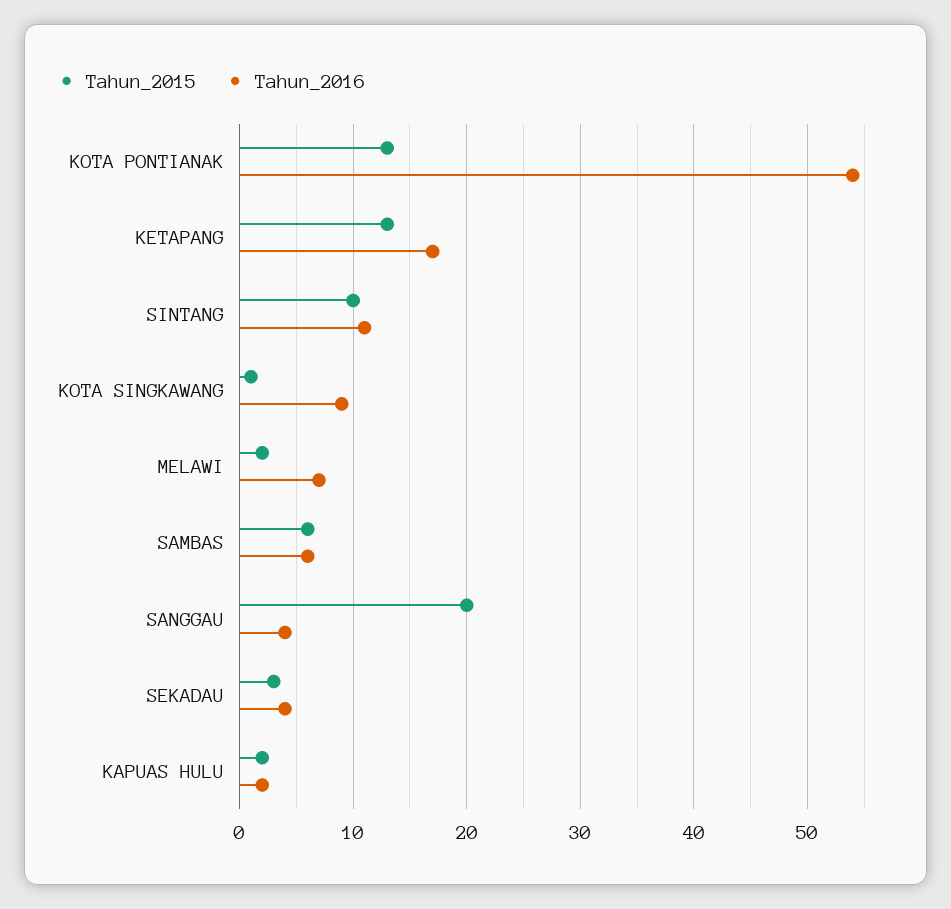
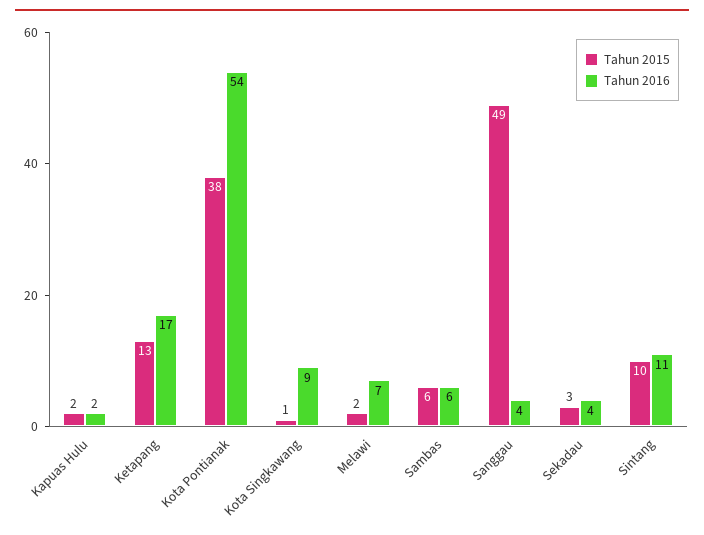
  {
    "Tahun_2015": {
-     "KOTA PONTIANAK": 13,
+     "KOTA PONTIANAK": 38,
      "KETAPANG": 13,
      "SINTANG": 10,
      "KOTA SINGKAWANG": 1,
      "MELAWI": 2,
      "SAMBAS": 6,
-     "SANGGAU": 20,
+     "SANGGAU": 49,
      "SEKADAU": 3,
      "KAPUAS HULU": 2
    },
    "Tahun_2016": {
      "KOTA PONTIANAK": 54,
      "KETAPANG": 17,
      "SINTANG": 11,
      "KOTA SINGKAWANG": 9,
      "MELAWI": 7,
      "SAMBAS": 6,
      "SANGGAU": 4,
      "SEKADAU": 4,
      "KAPUAS HULU": 2
    }
  }

